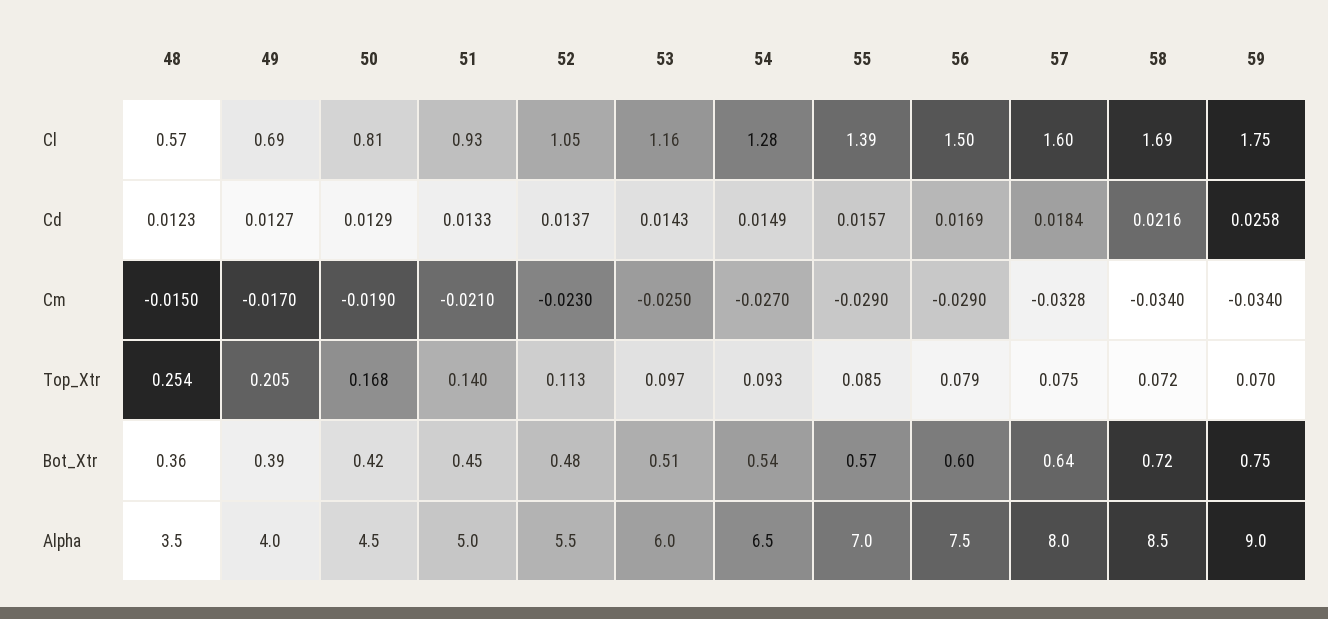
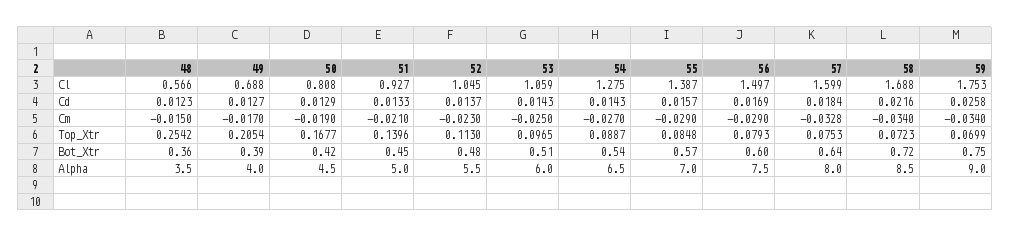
  {
    "48": {
      "Cl": 0.566,
      "Cd": 0.0123,
      "Cm": -0.015,
      "Top_Xtr": 0.2542,
      "Bot_Xtr": 0.36,
      "Alpha": 3.5
    },
    "49": {
      "Cl": 0.688,
      "Cd": 0.0127,
      "Cm": -0.017,
      "Top_Xtr": 0.2054,
      "Bot_Xtr": 0.39,
      "Alpha": 4
    },
    "50": {
      "Cl": 0.808,
      "Cd": 0.0129,
      "Cm": -0.019,
      "Top_Xtr": 0.1677,
      "Bot_Xtr": 0.42,
      "Alpha": 4.5
    },
    "51": {
      "Cl": 0.927,
      "Cd": 0.0133,
      "Cm": -0.021,
      "Top_Xtr": 0.1396,
      "Bot_Xtr": 0.45,
      "Alpha": 5
    },
    "52": {
      "Cl": 1.045,
      "Cd": 0.0137,
      "Cm": -0.023,
      "Top_Xtr": 0.113,
      "Bot_Xtr": 0.48,
      "Alpha": 5.5
    },
    "53": {
-     "Cl": 1.16,
+     "Cl": 1.059,
      "Cd": 0.0143,
      "Cm": -0.025,
      "Top_Xtr": 0.0965,
      "Bot_Xtr": 0.51,
      "Alpha": 6
    },
    "54": {
      "Cl": 1.275,
-     "Cd": 0.0149,
+     "Cd": 0.0143,
      "Cm": -0.027,
-     "Top_Xtr": 0.093,
+     "Top_Xtr": 0.0887,
      "Bot_Xtr": 0.54,
      "Alpha": 6.5
    },
    "55": {
      "Cl": 1.387,
      "Cd": 0.0157,
      "Cm": -0.029,
      "Top_Xtr": 0.0848,
      "Bot_Xtr": 0.57,
      "Alpha": 7
    },
    "56": {
      "Cl": 1.497,
      "Cd": 0.0169,
      "Cm": -0.029,
      "Top_Xtr": 0.0793,
      "Bot_Xtr": 0.6,
      "Alpha": 7.5
    },
    "57": {
      "Cl": 1.599,
      "Cd": 0.0184,
      "Cm": -0.0328,
      "Top_Xtr": 0.0753,
      "Bot_Xtr": 0.64,
      "Alpha": 8
    },
    "58": {
      "Cl": 1.688,
      "Cd": 0.0216,
      "Cm": -0.034,
      "Top_Xtr": 0.0723,
      "Bot_Xtr": 0.72,
      "Alpha": 8.5
    },
    "59": {
      "Cl": 1.753,
      "Cd": 0.0258,
      "Cm": -0.034,
      "Top_Xtr": 0.0699,
      "Bot_Xtr": 0.75,
      "Alpha": 9
    }
  }

